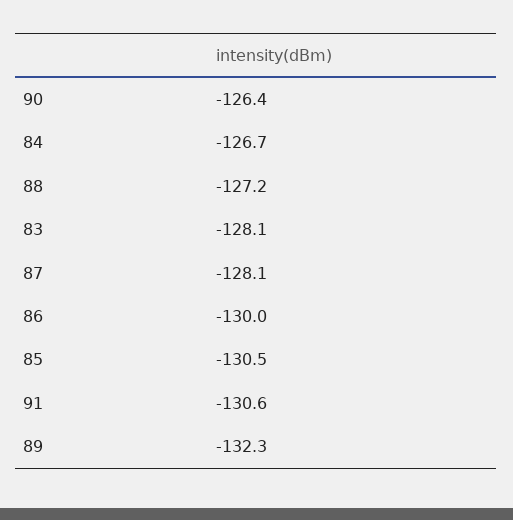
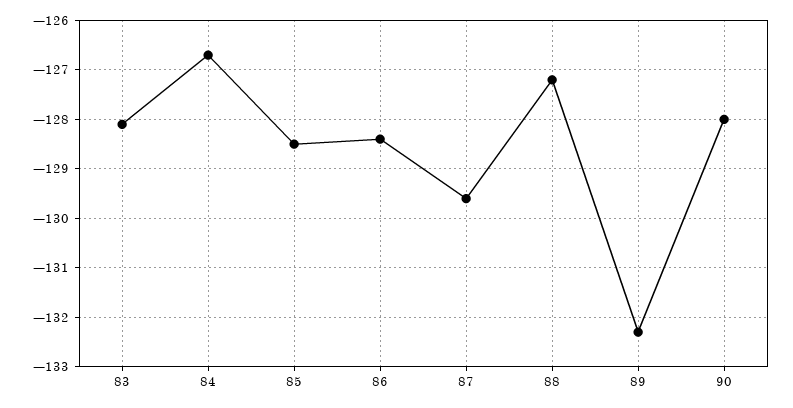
  {
-   "90": -126.4,
+   "90": -128,
    "84": -126.7,
    "88": -127.2,
    "83": -128.1,
-   "87": -128.1,
+   "87": -129.5,
-   "86": -130,
+   "86": -128.5,
-   "85": -130.5,
+   "85": -128.5,
-   "91": -130.6,
    "89": -132.3
  }

